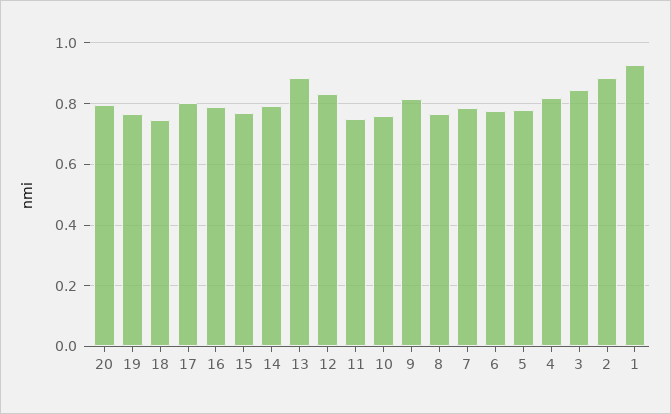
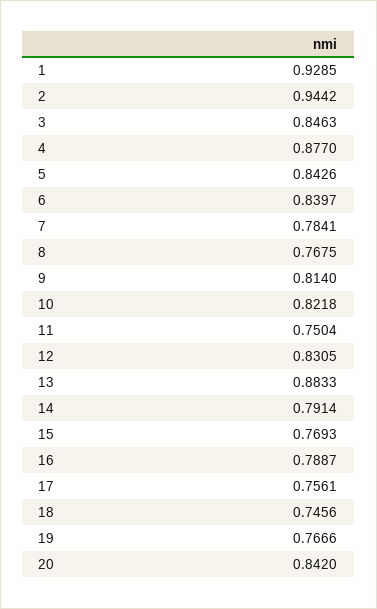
  {
-   "20": 0.8,
+   "20": 0.842,
    "19": 0.7666,
    "18": 0.7456,
-   "17": 0.8,
+   "17": 0.7561,
    "16": 0.7887,
    "15": 0.7693,
    "14": 0.7914,
    "13": 0.8833,
    "12": 0.8305,
    "11": 0.7504,
-   "10": 0.76,
+   "10": 0.8218,
    "9": 0.814,
    "8": 0.7675,
    "7": 0.7841,
-   "6": 0.78,
+   "6": 0.8397,
-   "5": 0.78,
+   "5": 0.8426,
-   "4": 0.82,
+   "4": 0.877,
    "3": 0.8463,
-   "2": 0.88,
+   "2": 0.9442,
    "1": 0.9285
  }

